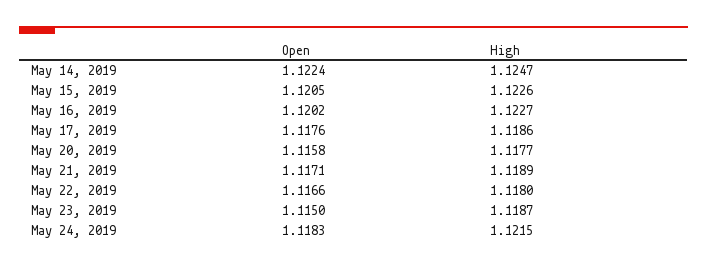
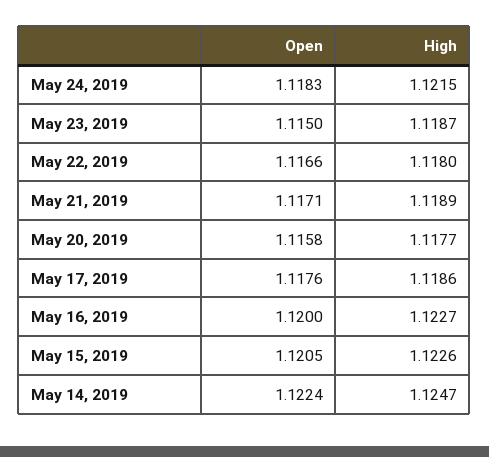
  {
    "Open": {
      "May 14, 2019": 1.1224,
      "May 15, 2019": 1.1205,
-     "May 16, 2019": 1.1202,
+     "May 16, 2019": 1.12,
      "May 17, 2019": 1.1176,
      "May 20, 2019": 1.1158,
      "May 21, 2019": 1.1171,
      "May 22, 2019": 1.1166,
      "May 23, 2019": 1.115,
      "May 24, 2019": 1.1183
    },
    "High": {
      "May 14, 2019": 1.1247,
      "May 15, 2019": 1.1226,
      "May 16, 2019": 1.1227,
      "May 17, 2019": 1.1186,
      "May 20, 2019": 1.1177,
      "May 21, 2019": 1.1189,
      "May 22, 2019": 1.118,
      "May 23, 2019": 1.1187,
      "May 24, 2019": 1.1215
    }
  }

